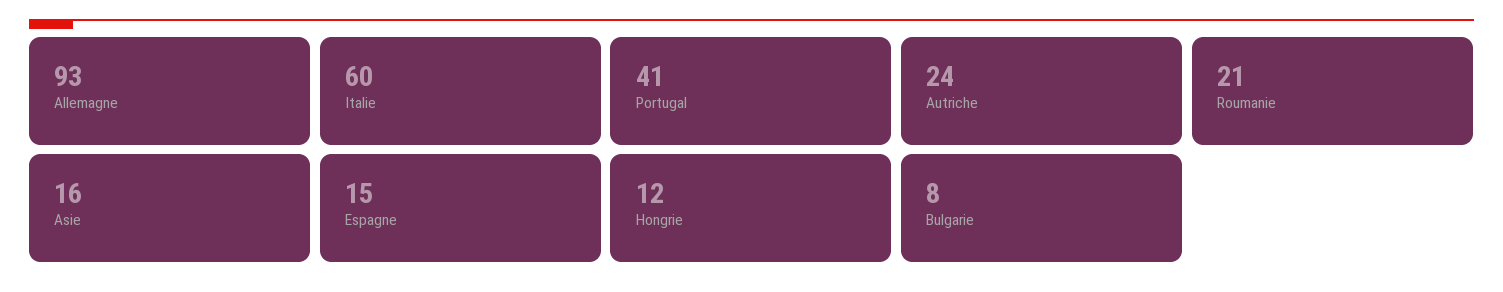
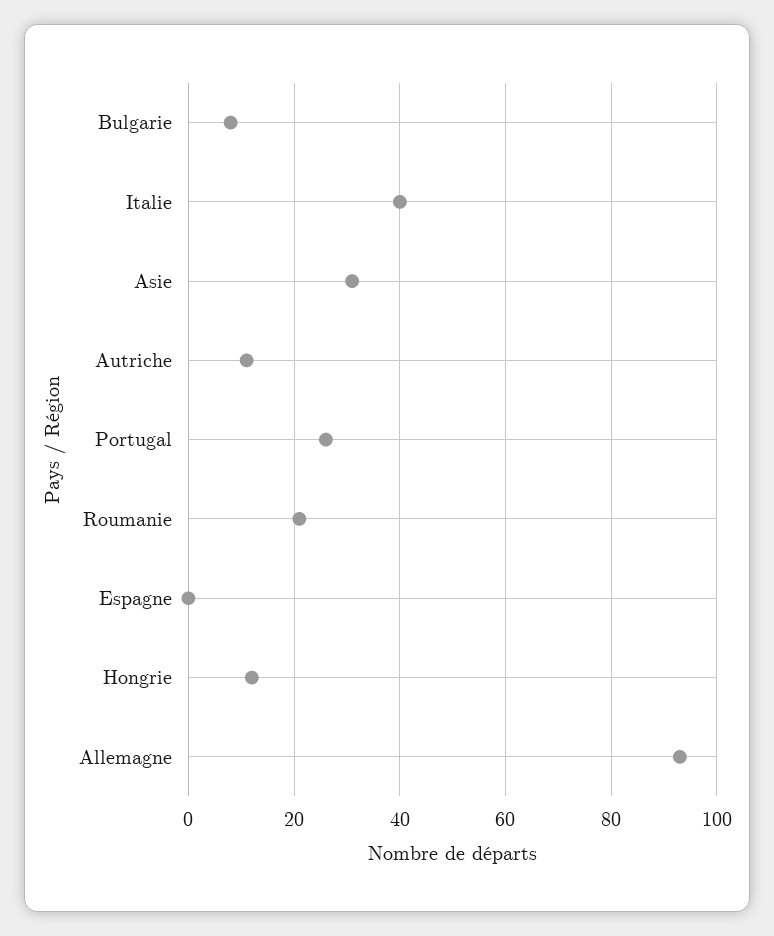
  {
    "Allemagne": 93,
-   "Italie": 60,
+   "Italie": 40,
-   "Portugal": 41,
+   "Portugal": 25,
-   "Autriche": 24,
+   "Autriche": 10,
    "Roumanie": 21,
-   "Asie": 16,
+   "Asie": 30,
-   "Espagne": 15,
+   "Espagne": 0,
    "Hongrie": 12,
    "Bulgarie": 8
  }

